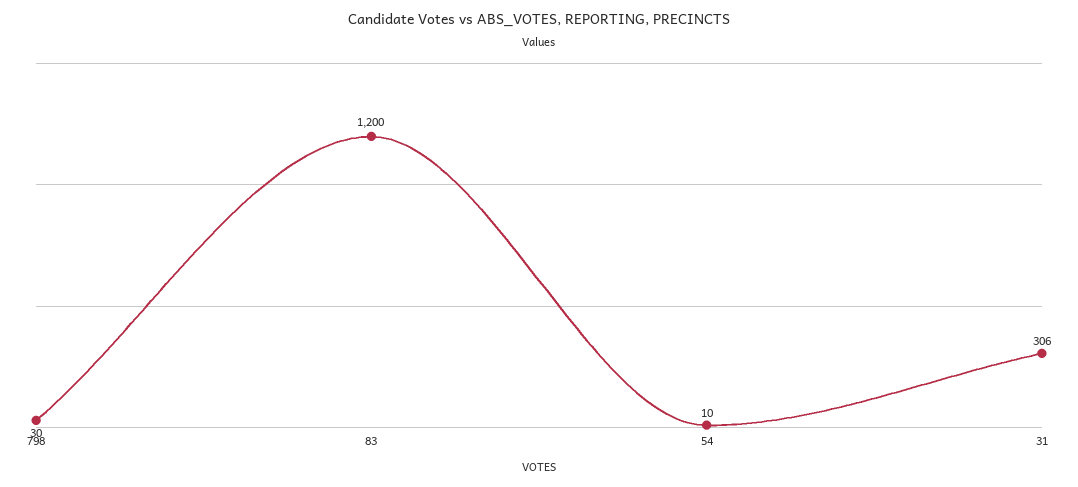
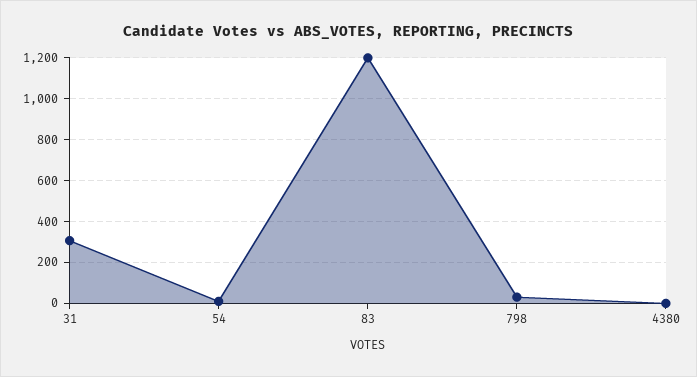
  {
    "798": 30,
    "83": 1200,
    "54": 10,
-   "31": 306
+   "31": 306,
+   "4380": 0
  }

